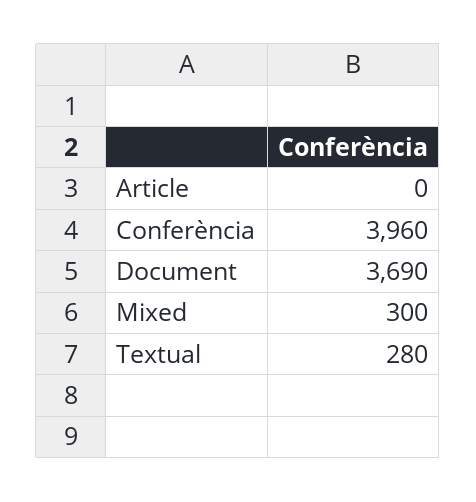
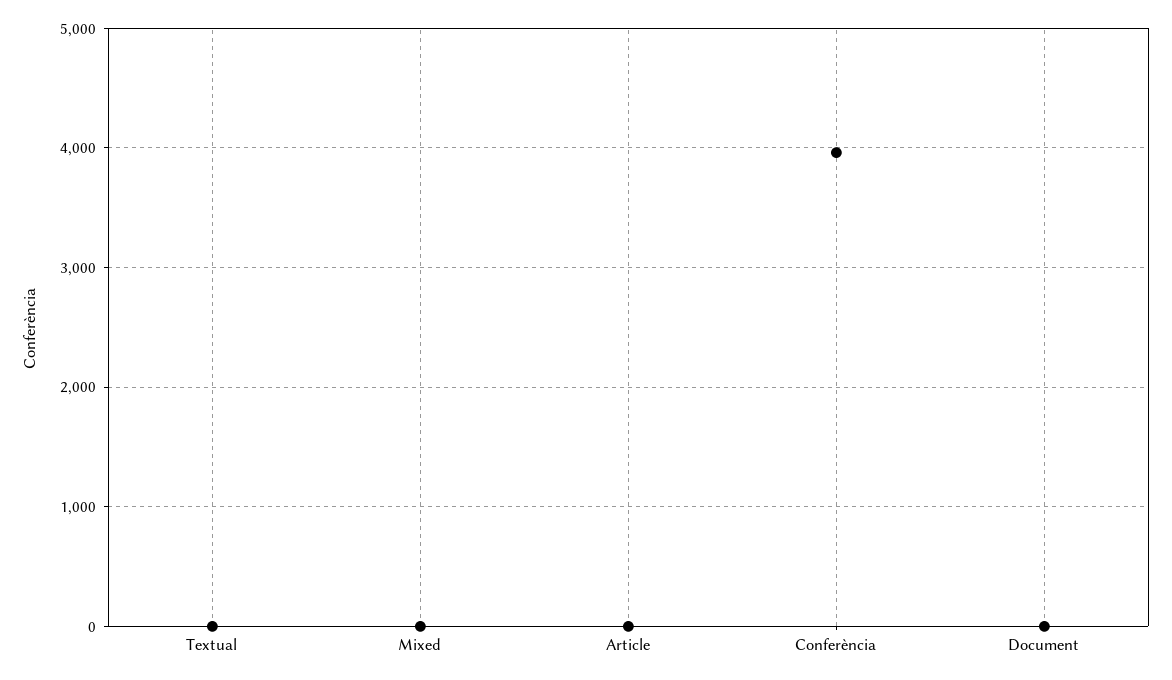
  {
    "Article": 0,
    "Conferència": 3960,
-   "Document": 3690,
+   "Document": 0,
-   "Mixed": 300,
+   "Mixed": 0,
-   "Textual": 280
+   "Textual": 0
  }

